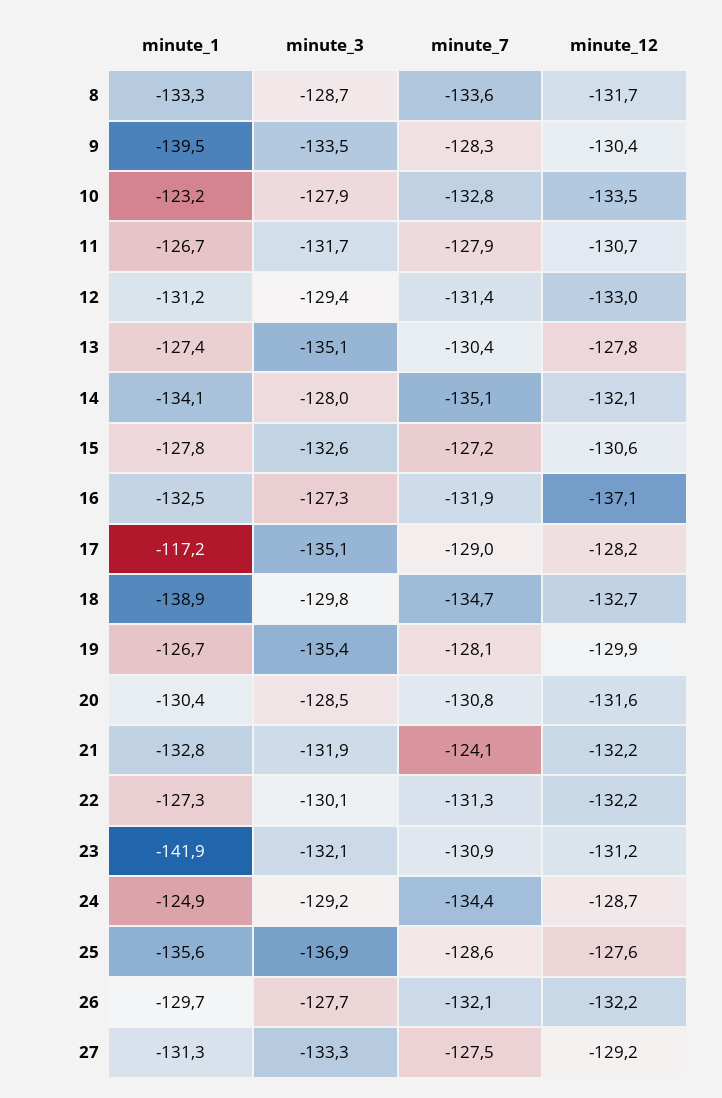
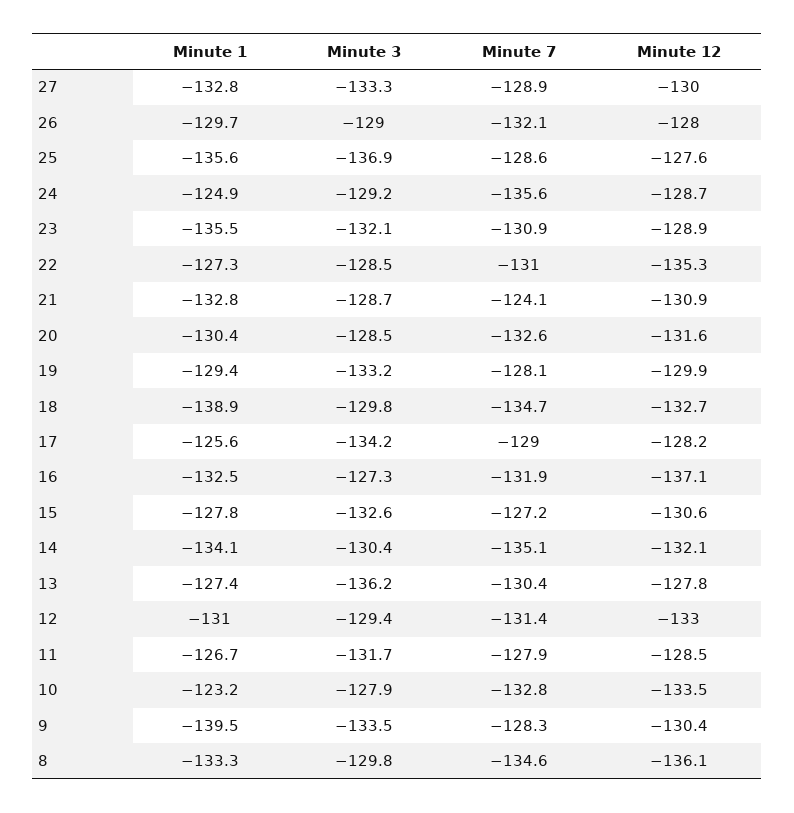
  {
    "minute_1": {
      "8": -133.3,
      "9": -139.5,
      "10": -123.2,
      "11": -126.7,
-     "12": -131.2,
+     "12": -131,
      "13": -127.4,
      "14": -134.1,
      "15": -127.8,
      "16": -132.5,
-     "17": -117.2,
+     "17": -125.6,
      "18": -138.9,
-     "19": -126.7,
+     "19": -129.4,
      "20": -130.4,
      "21": -132.8,
      "22": -127.3,
-     "23": -141.9,
+     "23": -135.5,
      "24": -124.9,
      "25": -135.6,
      "26": -129.7,
-     "27": -131.3
+     "27": -132.8
    },
    "minute_3": {
-     "8": -128.7,
+     "8": -129.8,
      "9": -133.5,
      "10": -127.9,
      "11": -131.7,
      "12": -129.4,
-     "13": -135.1,
+     "13": -136.2,
-     "14": -128,
+     "14": -130.4,
      "15": -132.6,
      "16": -127.3,
-     "17": -135.1,
+     "17": -134.2,
      "18": -129.8,
-     "19": -135.4,
+     "19": -133.2,
      "20": -128.5,
-     "21": -131.9,
+     "21": -128.7,
-     "22": -130.1,
+     "22": -128.5,
      "23": -132.1,
      "24": -129.2,
      "25": -136.9,
-     "26": -127.7,
+     "26": -129,
      "27": -133.3
    },
    "minute_7": {
-     "8": -133.6,
+     "8": -134.6,
      "9": -128.3,
      "10": -132.8,
      "11": -127.9,
      "12": -131.4,
      "13": -130.4,
      "14": -135.1,
      "15": -127.2,
      "16": -131.9,
      "17": -129,
      "18": -134.7,
      "19": -128.1,
-     "20": -130.8,
+     "20": -132.6,
      "21": -124.1,
-     "22": -131.3,
+     "22": -131,
      "23": -130.9,
-     "24": -134.4,
+     "24": -135.6,
      "25": -128.6,
      "26": -132.1,
-     "27": -127.5
+     "27": -128.9
    },
    "minute_12": {
-     "8": -131.7,
+     "8": -136.1,
      "9": -130.4,
      "10": -133.5,
-     "11": -130.7,
+     "11": -128.5,
      "12": -133,
      "13": -127.8,
      "14": -132.1,
      "15": -130.6,
      "16": -137.1,
      "17": -128.2,
      "18": -132.7,
      "19": -129.9,
      "20": -131.6,
-     "21": -132.2,
+     "21": -130.9,
-     "22": -132.2,
+     "22": -135.3,
-     "23": -131.2,
+     "23": -128.9,
      "24": -128.7,
      "25": -127.6,
-     "26": -132.2,
+     "26": -128,
-     "27": -129.2
+     "27": -130
    }
  }

